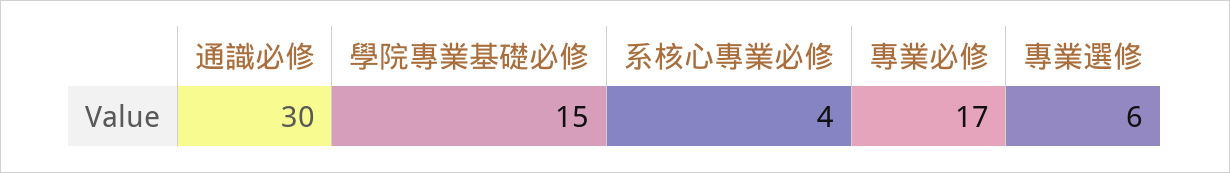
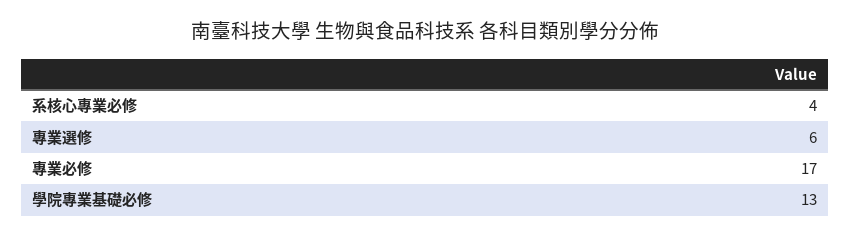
  {
-   "通識必修": 30,
-   "學院專業基礎必修": 15,
+   "學院專業基礎必修": 13,
    "系核心專業必修": 4,
    "專業必修": 17,
    "專業選修": 6
  }

